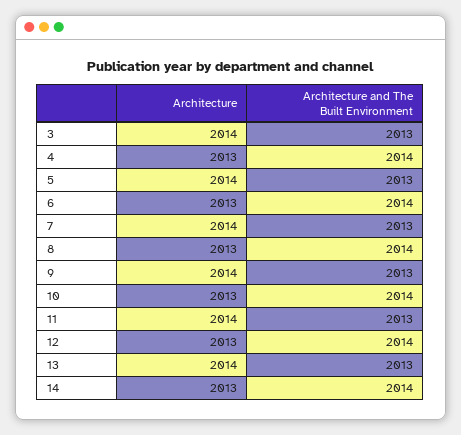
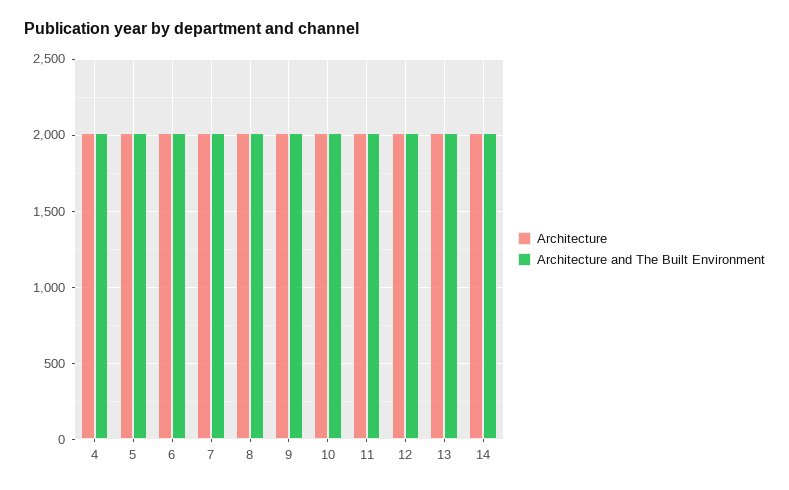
  {
    "Architecture": {
-     "3": 2014,
      "4": 2013,
      "5": 2014,
      "6": 2013,
      "7": 2014,
      "8": 2013,
      "9": 2014,
      "10": 2013,
      "11": 2014,
      "12": 2013,
      "13": 2014,
      "14": 2013
    },
    "Architecture and The Built Environment": {
-     "3": 2013,
      "4": 2014,
      "5": 2013,
      "6": 2014,
      "7": 2013,
      "8": 2014,
      "9": 2013,
      "10": 2014,
      "11": 2013,
      "12": 2014,
      "13": 2013,
      "14": 2014
    }
  }

